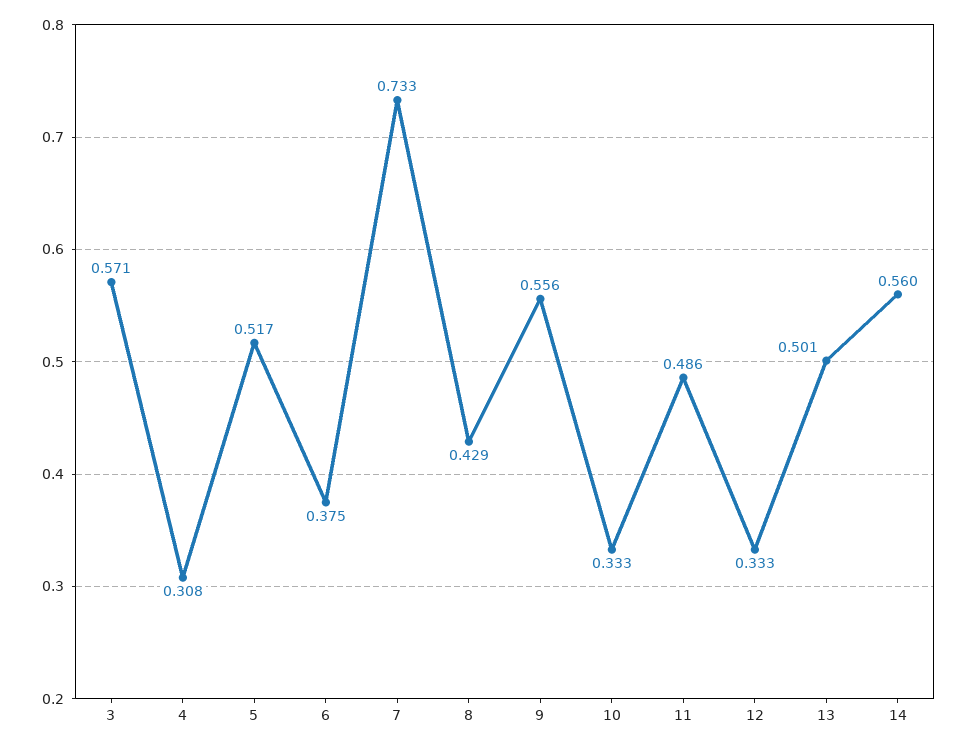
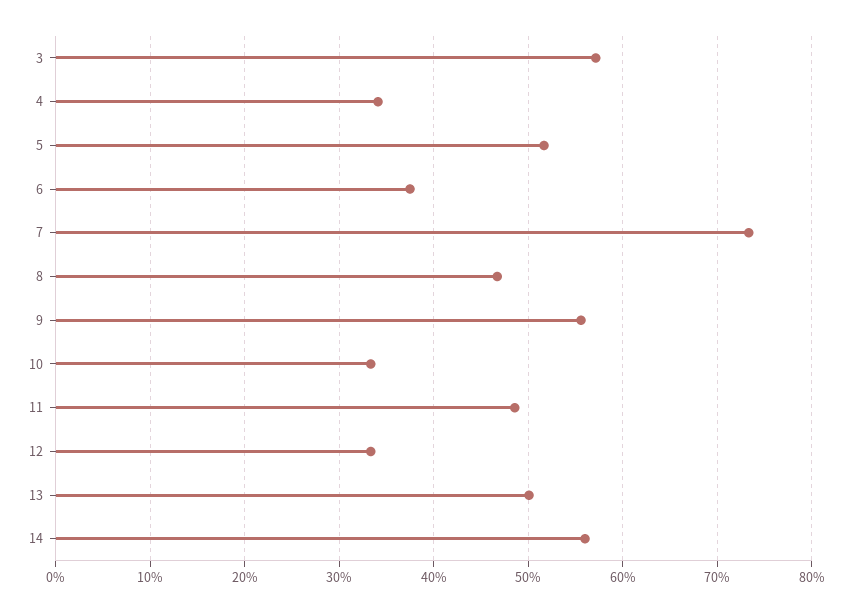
  {
    "3": 0.571,
-   "4": 0.308,
+   "4": 0.34,
    "5": 0.517,
    "6": 0.375,
    "7": 0.733,
-   "8": 0.429,
+   "8": 0.47,
    "9": 0.556,
    "10": 0.333,
    "11": 0.486,
    "12": 0.333,
    "13": 0.501,
    "14": 0.56
  }

